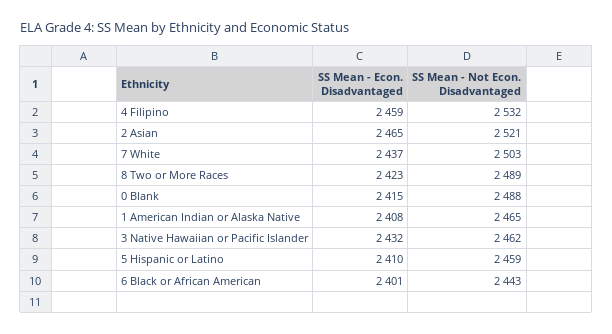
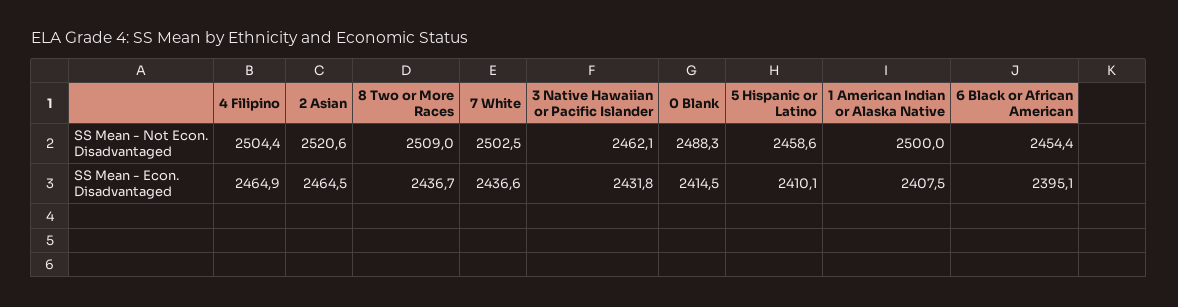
  {
    "SS Mean - Econ. Disadvantaged": {
-     "4 Filipino": 2459,
+     "4 Filipino": 2464.9,
      "2 Asian": 2464.5,
      "7 White": 2436.6,
-     "8 Two or More Races": 2423,
+     "8 Two or More Races": 2436.7,
      "0 Blank": 2414.5,
      "1 American Indian or Alaska Native": 2407.5,
      "3 Native Hawaiian or Pacific Islander": 2431.8,
      "5 Hispanic or Latino": 2410.1,
-     "6 Black or African American": 2401
+     "6 Black or African American": 2395.1
    },
    "SS Mean - Not Econ. Disadvantaged": {
-     "4 Filipino": 2532,
+     "4 Filipino": 2504.4,
      "2 Asian": 2520.6,
      "7 White": 2502.5,
-     "8 Two or More Races": 2489,
+     "8 Two or More Races": 2509,
      "0 Blank": 2488.3,
-     "1 American Indian or Alaska Native": 2465,
+     "1 American Indian or Alaska Native": 2500,
      "3 Native Hawaiian or Pacific Islander": 2462.1,
      "5 Hispanic or Latino": 2458.6,
-     "6 Black or African American": 2443
+     "6 Black or African American": 2454.4
    }
  }

